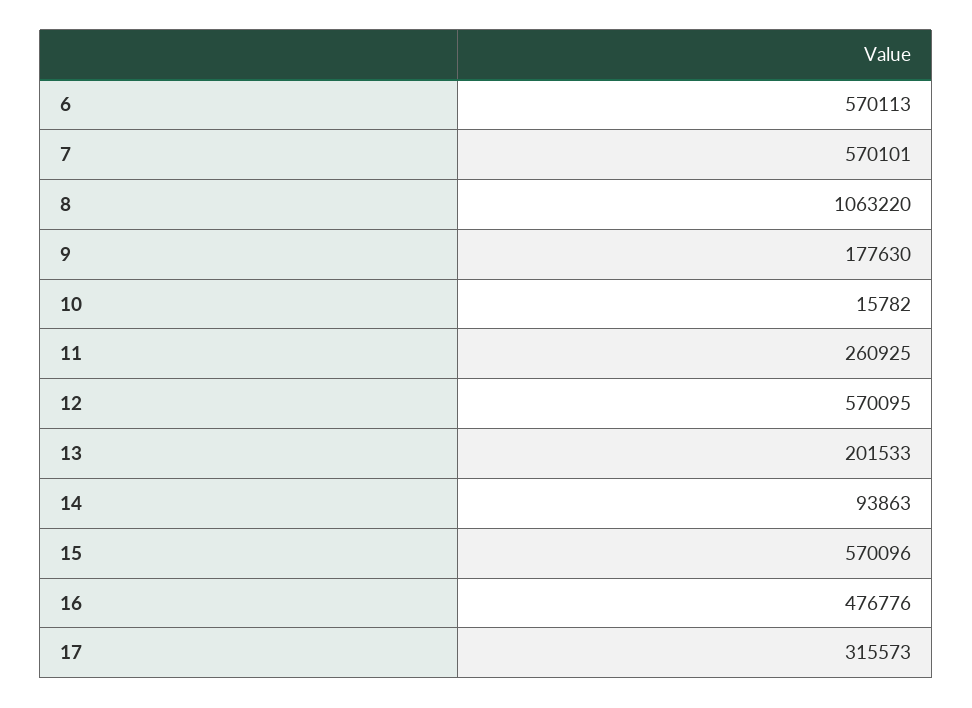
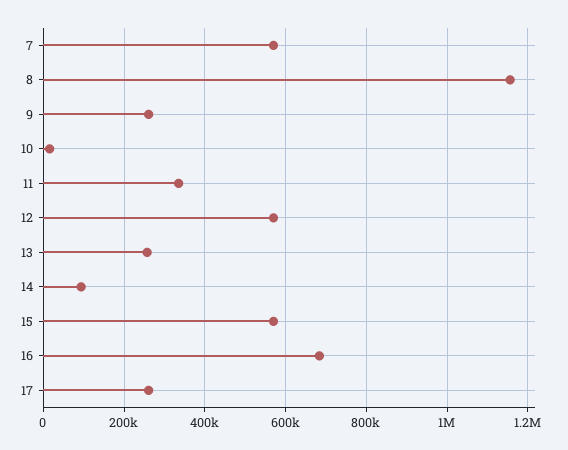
  {
-   "6": 570113,
    "7": 570101,
-   "8": 1063220,
+   "8": 1160000,
-   "9": 177630,
+   "9": 260000,
    "10": 15782,
-   "11": 260925,
+   "11": 340000,
    "12": 570095,
-   "13": 201533,
+   "13": 260000,
    "14": 93863,
    "15": 570096,
-   "16": 476776,
+   "16": 680000,
-   "17": 315573
+   "17": 260000
  }

